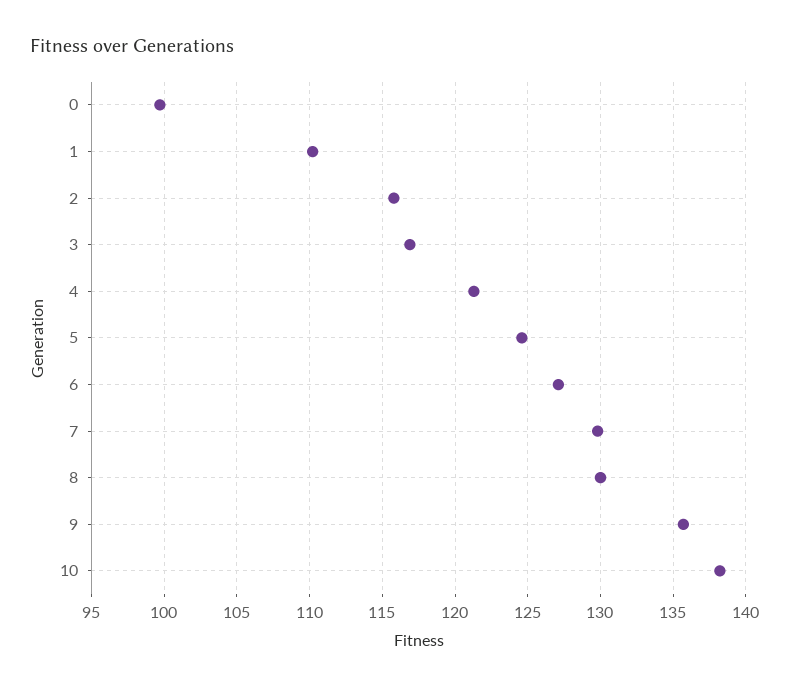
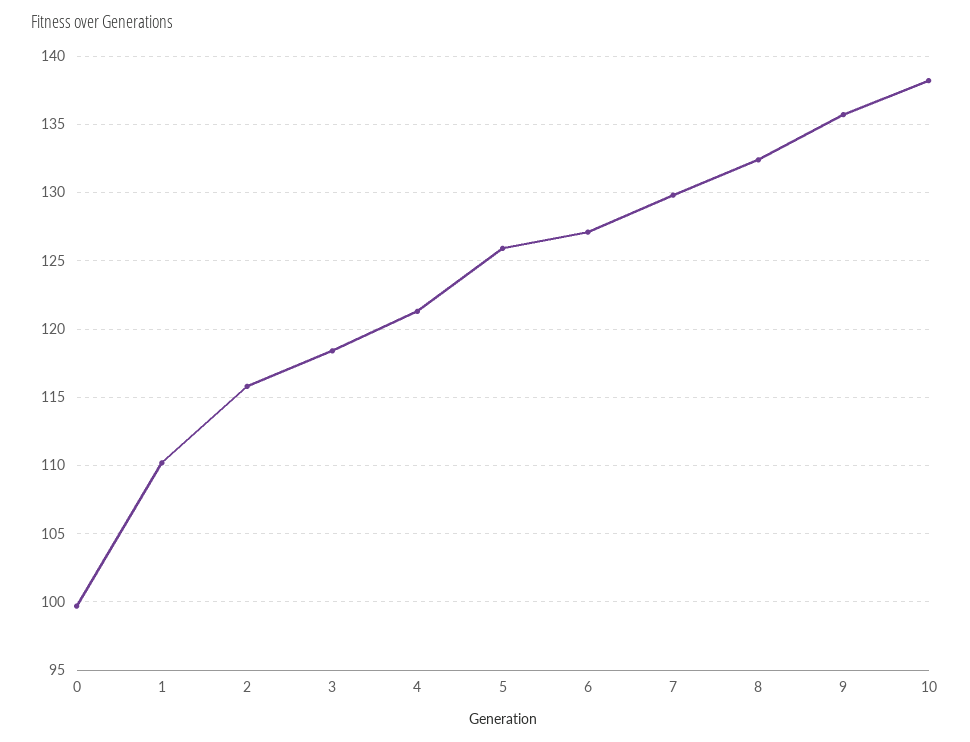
  {
    "0": 99.5,
    "1": 110,
    "2": 116,
-   "3": 117,
+   "3": 118.5,
    "4": 121.5,
-   "5": 124.5,
+   "5": 126,
    "6": 127,
    "7": 130,
-   "8": 130,
+   "8": 132.5,
    "9": 135.5,
    "10": 138
  }

